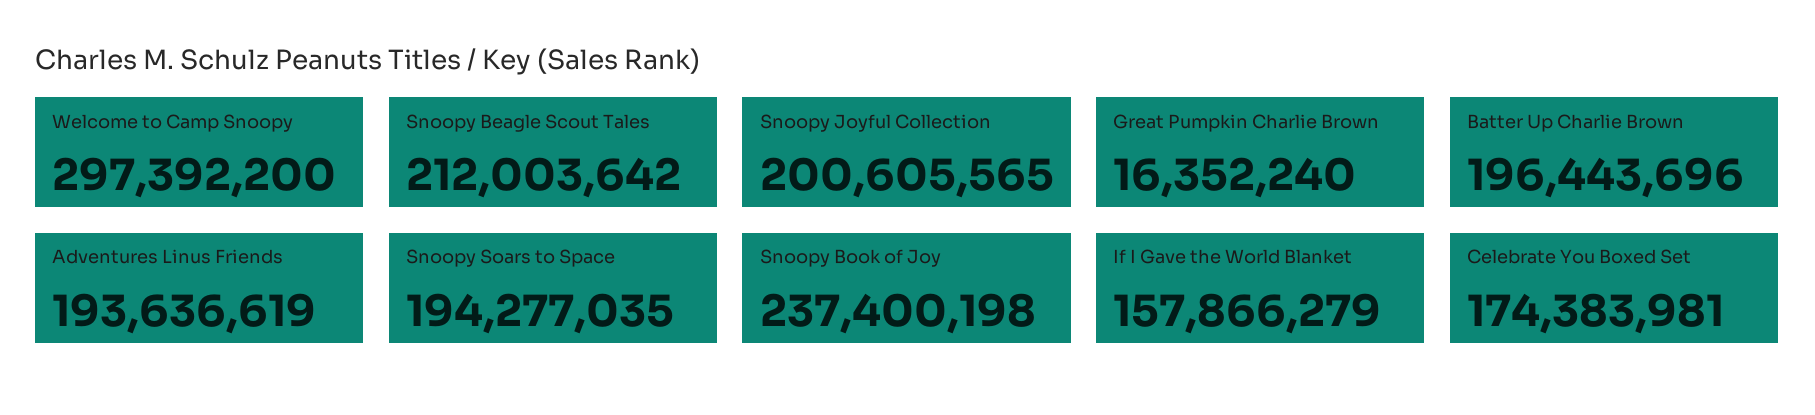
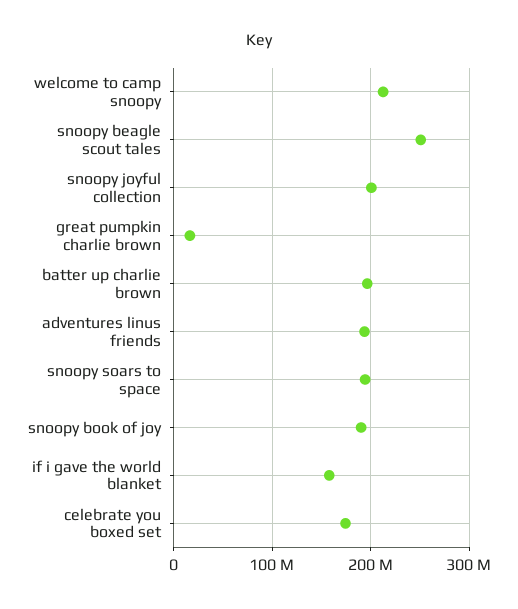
  {
-   "Welcome to Camp Snoopy": 297392200,
+   "Welcome to Camp Snoopy": 210000000,
-   "Snoopy Beagle Scout Tales": 212003642,
+   "Snoopy Beagle Scout Tales": 250000000,
    "Snoopy Joyful Collection": 200605565,
    "Great Pumpkin Charlie Brown": 16352240,
    "Batter Up Charlie Brown": 196443696,
    "Adventures Linus Friends": 193636619,
    "Snoopy Soars to Space": 194277035,
-   "Snoopy Book of Joy": 237400198,
+   "Snoopy Book of Joy": 190000000,
    "If I Gave the World Blanket": 157866279,
    "Celebrate You Boxed Set": 174383981
  }

